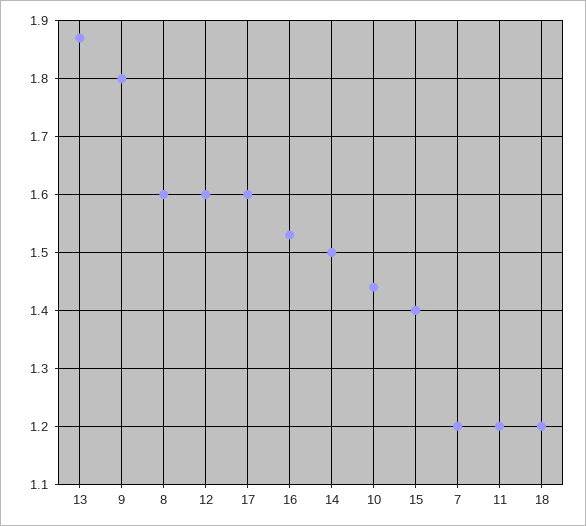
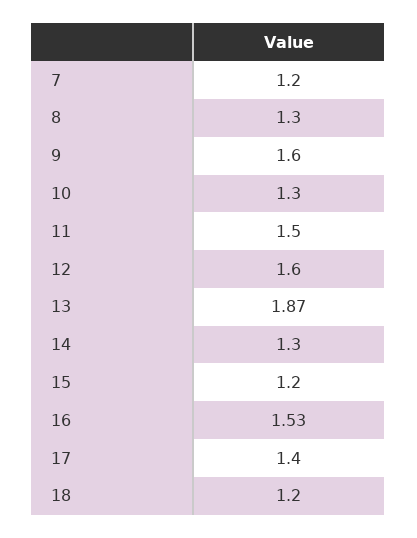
  {
    "13": 1.87,
-   "9": 1.8,
+   "9": 1.6,
-   "8": 1.6,
+   "8": 1.3,
    "12": 1.6,
-   "17": 1.6,
+   "17": 1.4,
    "16": 1.53,
-   "14": 1.5,
+   "14": 1.3,
-   "10": 1.45,
+   "10": 1.3,
-   "15": 1.4,
+   "15": 1.2,
    "7": 1.2,
-   "11": 1.2,
+   "11": 1.5,
    "18": 1.2
  }

